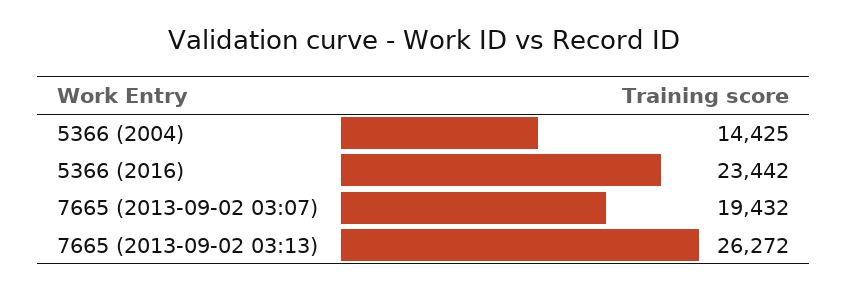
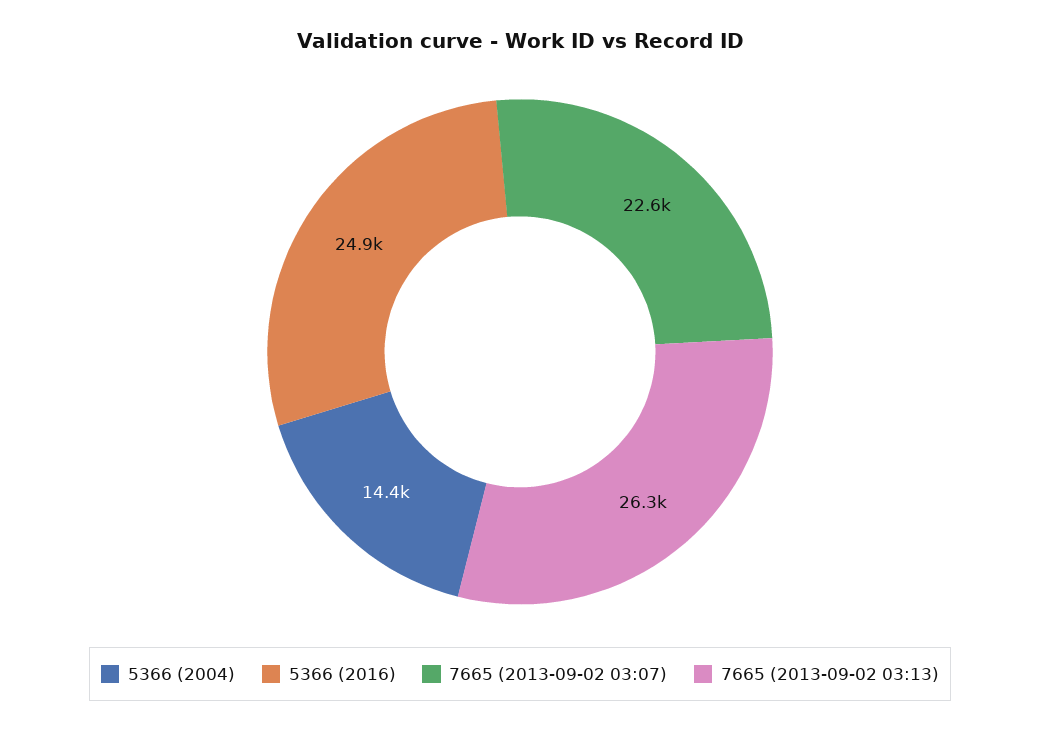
  {
    "5366 (2004)": 14425,
-   "5366 (2016)": 23442,
+   "5366 (2016)": 24900,
-   "7665 (2013-09-02 03:07)": 19432,
+   "7665 (2013-09-02 03:07)": 22600,
    "7665 (2013-09-02 03:13)": 26272
  }

